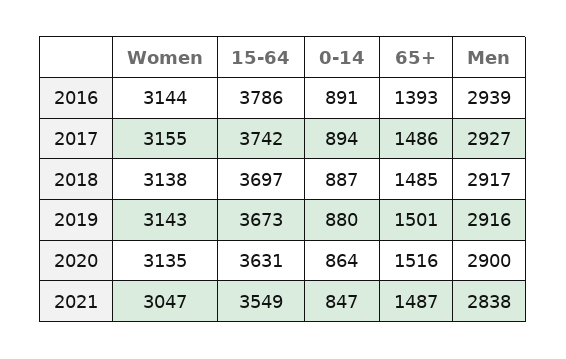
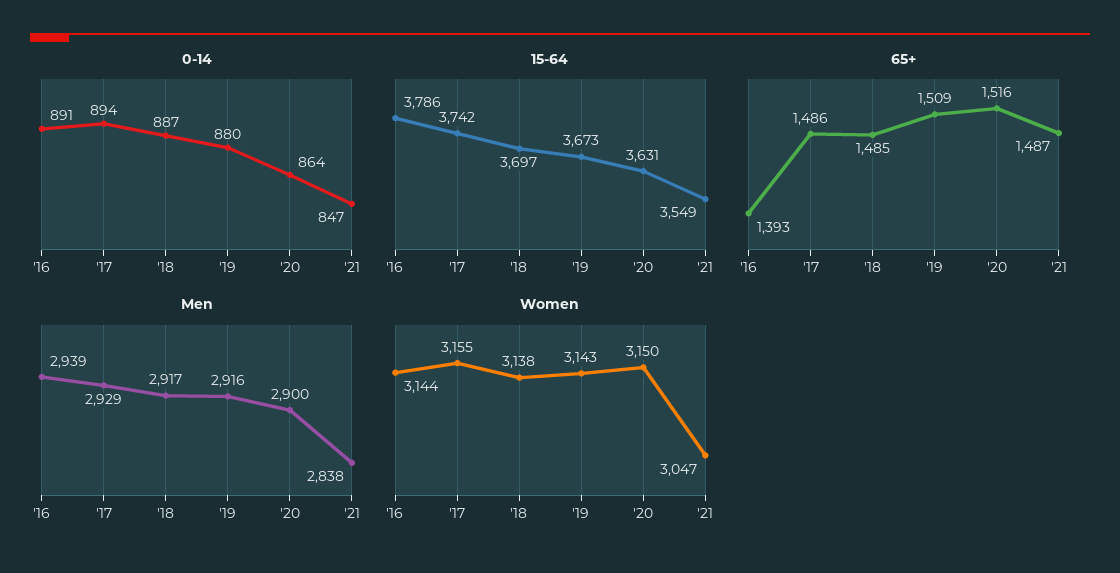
  {
    "Women": {
      "2016": 3144,
      "2017": 3155,
      "2018": 3138,
      "2019": 3143,
-     "2020": 3135,
+     "2020": 3150,
      "2021": 3047
    },
    "15-64": {
      "2016": 3786,
      "2017": 3742,
      "2018": 3697,
      "2019": 3673,
      "2020": 3631,
      "2021": 3549
    },
    "0-14": {
      "2016": 891,
      "2017": 894,
      "2018": 887,
      "2019": 880,
      "2020": 864,
      "2021": 847
    },
    "65+": {
      "2016": 1393,
      "2017": 1486,
      "2018": 1485,
-     "2019": 1501,
+     "2019": 1509,
      "2020": 1516,
      "2021": 1487
    },
    "Men": {
      "2016": 2939,
-     "2017": 2927,
+     "2017": 2929,
      "2018": 2917,
      "2019": 2916,
      "2020": 2900,
      "2021": 2838
    }
  }

